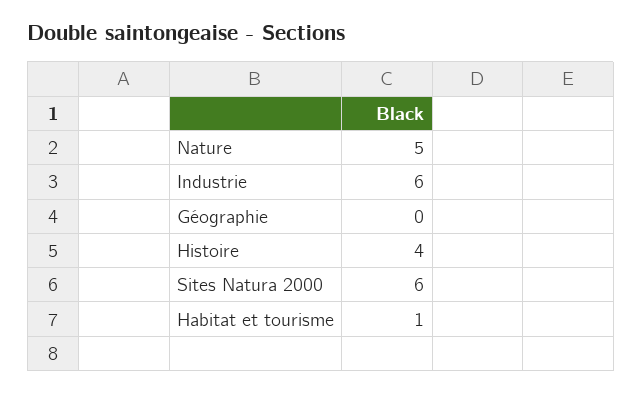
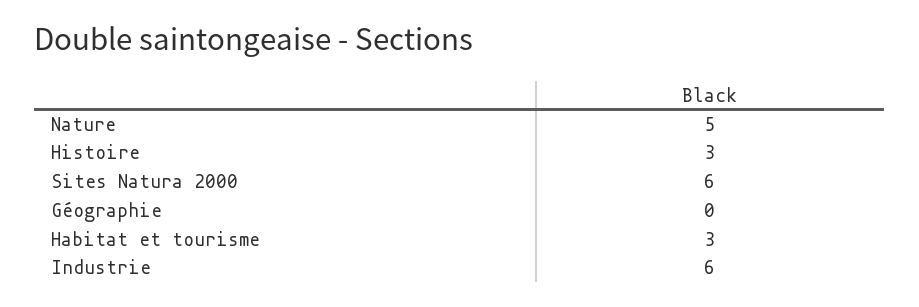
  {
    "Nature": 5,
    "Industrie": 6,
    "Géographie": 0,
-   "Histoire": 4,
+   "Histoire": 3,
    "Sites Natura 2000": 6,
-   "Habitat et tourisme": 1
+   "Habitat et tourisme": 3
  }

